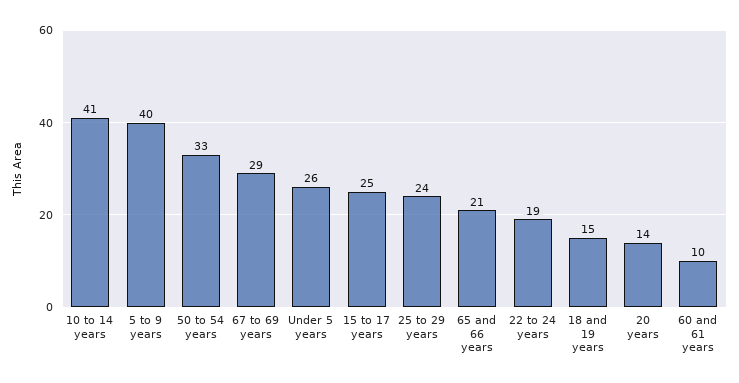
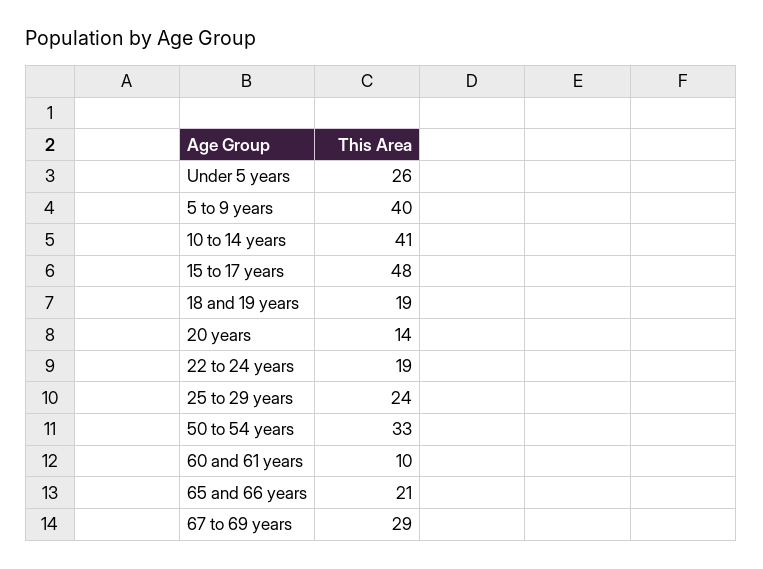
  {
    "10 to 14 years": 41,
    "5 to 9 years": 40,
    "50 to 54 years": 33,
    "67 to 69 years": 29,
    "Under 5 years": 26,
-   "15 to 17 years": 25,
+   "15 to 17 years": 48,
    "25 to 29 years": 24,
    "65 and 66 years": 21,
    "22 to 24 years": 19,
-   "18 and 19 years": 15,
+   "18 and 19 years": 19,
    "20 years": 14,
    "60 and 61 years": 10
  }

